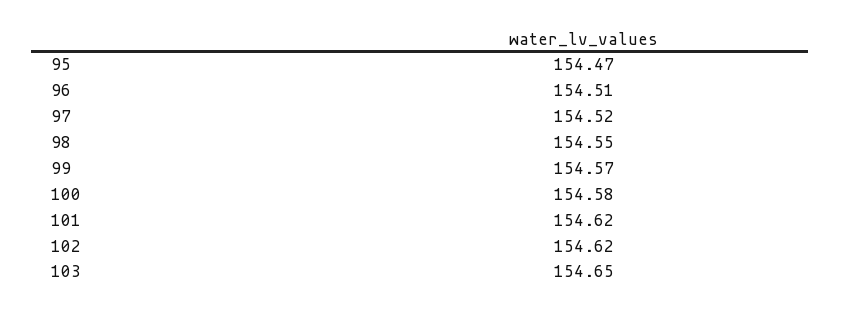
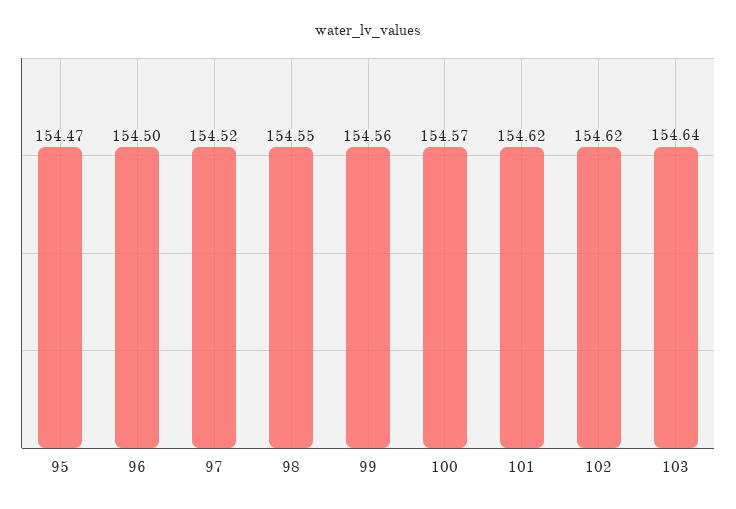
  {
    "95": 154.47,
-   "96": 154.51,
+   "96": 154.5,
    "97": 154.52,
    "98": 154.55,
-   "99": 154.57,
+   "99": 154.56,
-   "100": 154.58,
+   "100": 154.57,
    "101": 154.62,
    "102": 154.62,
-   "103": 154.65
+   "103": 154.64
  }

